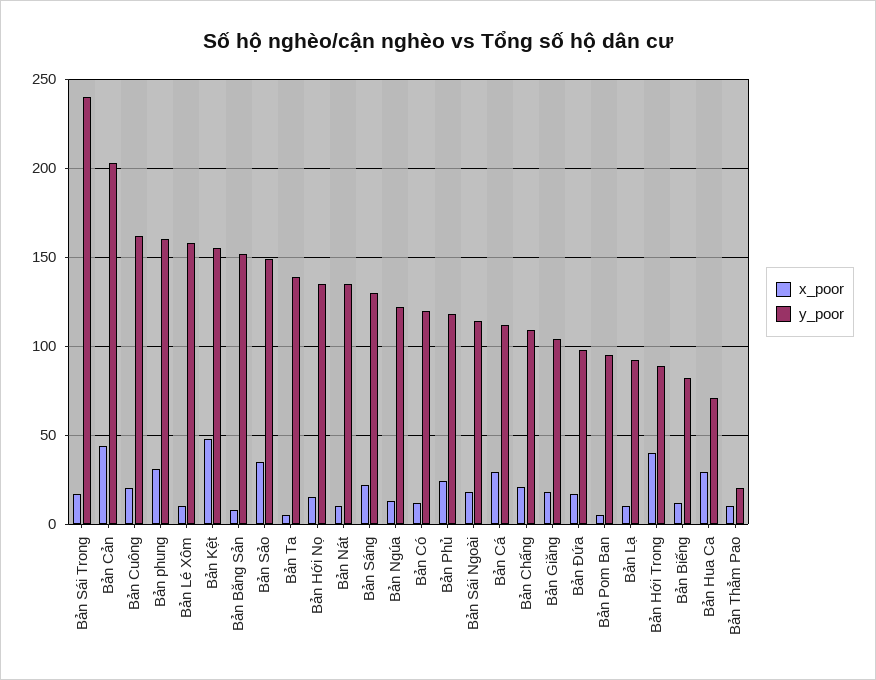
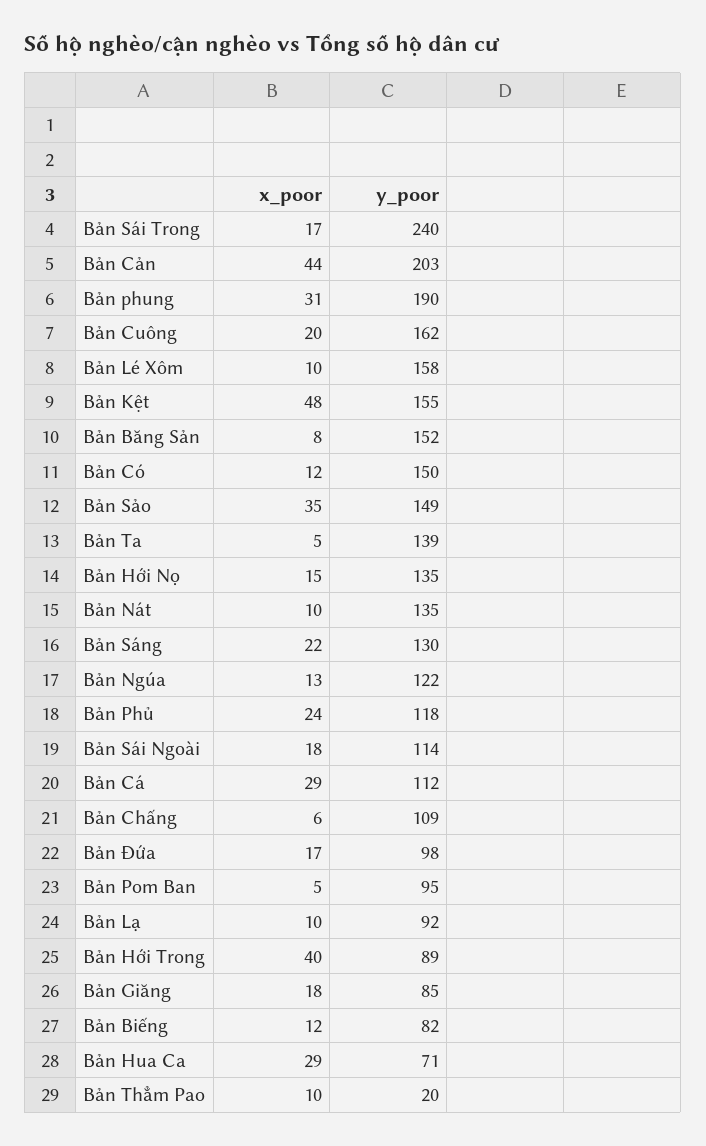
  {
    "x_poor": {
      "Bản Sái Trong": 17,
      "Bản Cản": 44,
      "Bản Cuông": 20,
      "Bản phung": 31,
      "Bản Lé Xôm": 10,
      "Bản Kệt": 48,
      "Bản Băng Sản": 8,
      "Bản Sảo": 35,
      "Bản Ta": 5,
      "Bản Hới Nọ": 15,
      "Bản Nát": 10,
      "Bản Sáng": 22,
      "Bản Ngúa": 13,
      "Bản Có": 12,
      "Bản Phủ": 24,
      "Bản Sái Ngoài": 18,
      "Bản Cá": 29,
-     "Bản Chấng": 20,
+     "Bản Chấng": 6,
      "Bản Giăng": 18,
      "Bản Đứa": 17,
      "Bản Pom Ban": 5,
      "Bản Lạ": 10,
      "Bản Hới Trong": 40,
      "Bản Biếng": 12,
      "Bản Hua Ca": 29,
      "Bản Thẳm Pao": 10
    },
    "y_poor": {
      "Bản Sái Trong": 240,
      "Bản Cản": 203,
      "Bản Cuông": 162,
-     "Bản phung": 160,
+     "Bản phung": 190,
      "Bản Lé Xôm": 158,
      "Bản Kệt": 155,
      "Bản Băng Sản": 152,
      "Bản Sảo": 149,
      "Bản Ta": 139,
      "Bản Hới Nọ": 135,
      "Bản Nát": 135,
      "Bản Sáng": 130,
      "Bản Ngúa": 122,
-     "Bản Có": 120,
+     "Bản Có": 150,
      "Bản Phủ": 118,
      "Bản Sái Ngoài": 114,
      "Bản Cá": 112,
      "Bản Chấng": 109,
-     "Bản Giăng": 105,
+     "Bản Giăng": 85,
      "Bản Đứa": 98,
      "Bản Pom Ban": 95,
      "Bản Lạ": 92,
      "Bản Hới Trong": 89,
      "Bản Biếng": 82,
      "Bản Hua Ca": 71,
      "Bản Thẳm Pao": 20
    }
  }

